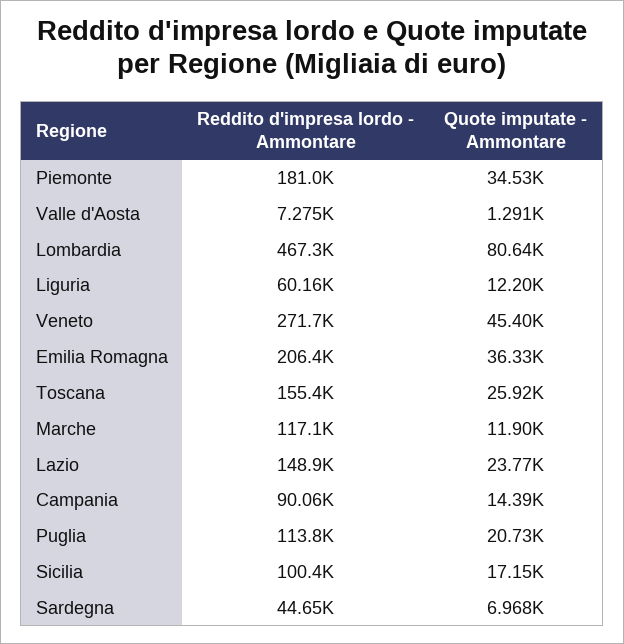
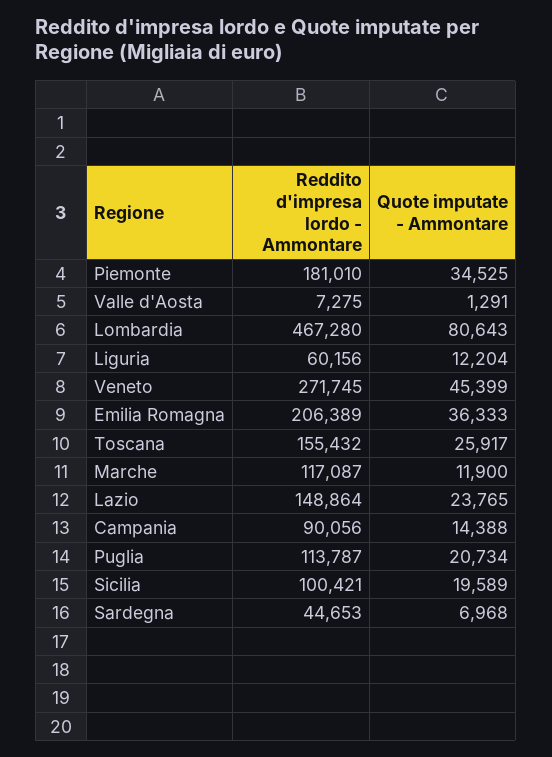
  {
    "Reddito d'impresa lordo - Ammontare": {
      "Piemonte": 181010,
      "Valle d'Aosta": 7275,
      "Lombardia": 467280,
      "Liguria": 60156,
      "Veneto": 271745,
      "Emilia Romagna": 206389,
      "Toscana": 155432,
      "Marche": 117087,
      "Lazio": 148864,
      "Campania": 90056,
      "Puglia": 113787,
      "Sicilia": 100421,
      "Sardegna": 44653
    },
    "Quote imputate - Ammontare": {
      "Piemonte": 34525,
      "Valle d'Aosta": 1291,
      "Lombardia": 80643,
      "Liguria": 12204,
      "Veneto": 45399,
      "Emilia Romagna": 36333,
      "Toscana": 25917,
      "Marche": 11900,
      "Lazio": 23765,
      "Campania": 14388,
      "Puglia": 20734,
-     "Sicilia": 17150,
+     "Sicilia": 19589,
      "Sardegna": 6968
    }
  }

